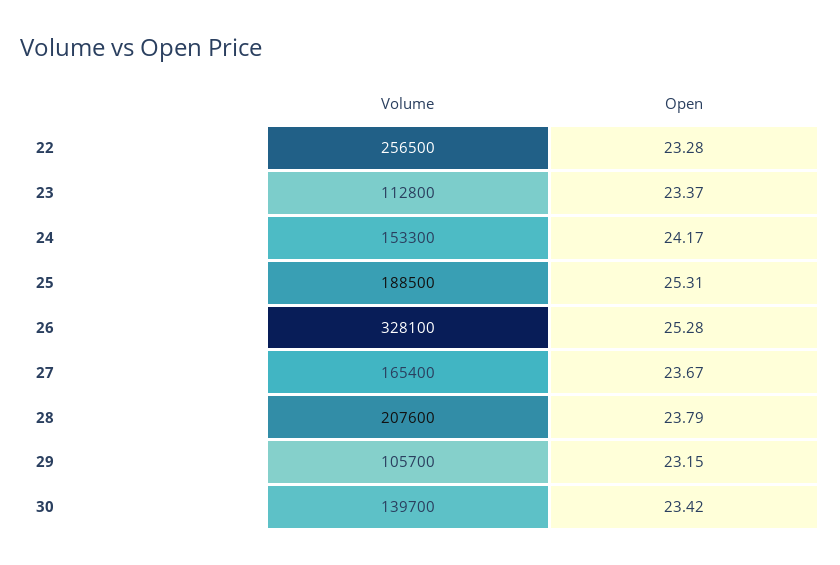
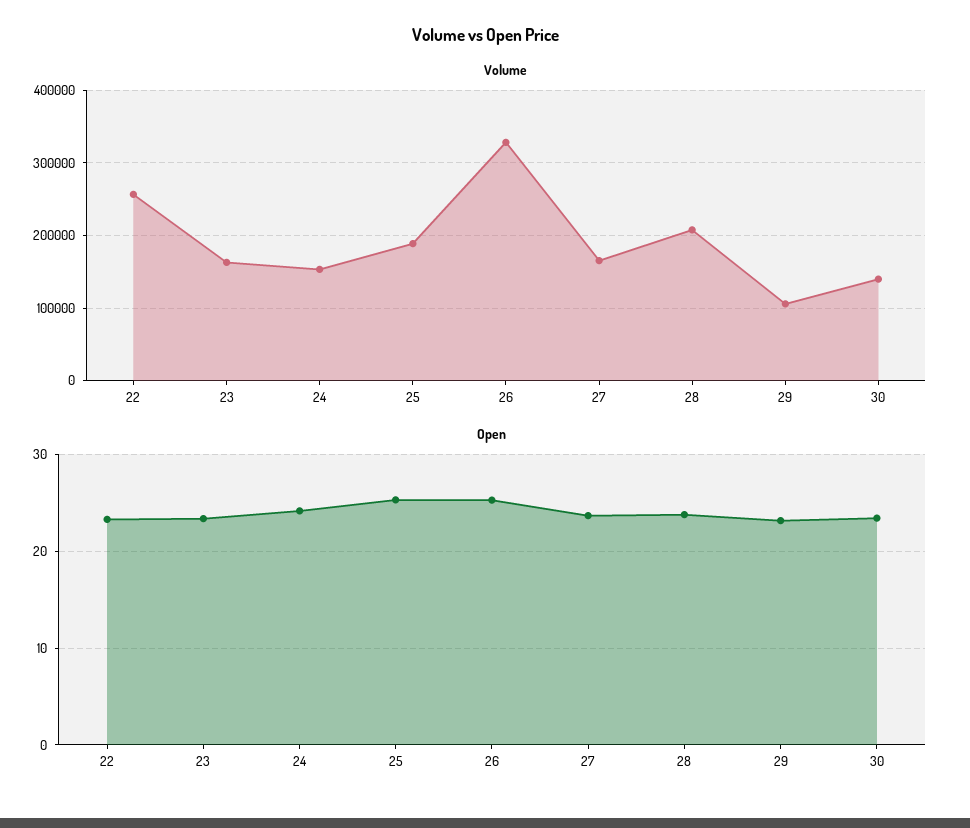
  {
    "Volume": {
      "22": 256500,
-     "23": 112800,
+     "23": 160000,
      "24": 153300,
      "25": 188500,
      "26": 328100,
      "27": 165400,
      "28": 207600,
      "29": 105700,
      "30": 139700
    },
    "Open": {
      "22": 23.28,
      "23": 23.37,
      "24": 24.17,
      "25": 25.31,
      "26": 25.28,
      "27": 23.67,
      "28": 23.79,
      "29": 23.15,
      "30": 23.42
    }
  }

